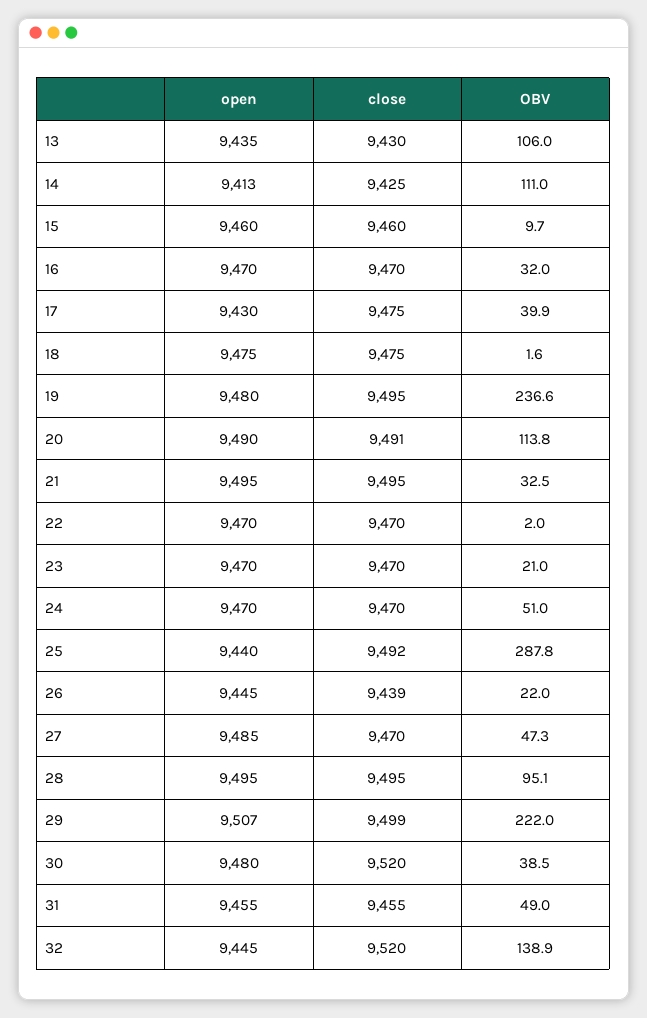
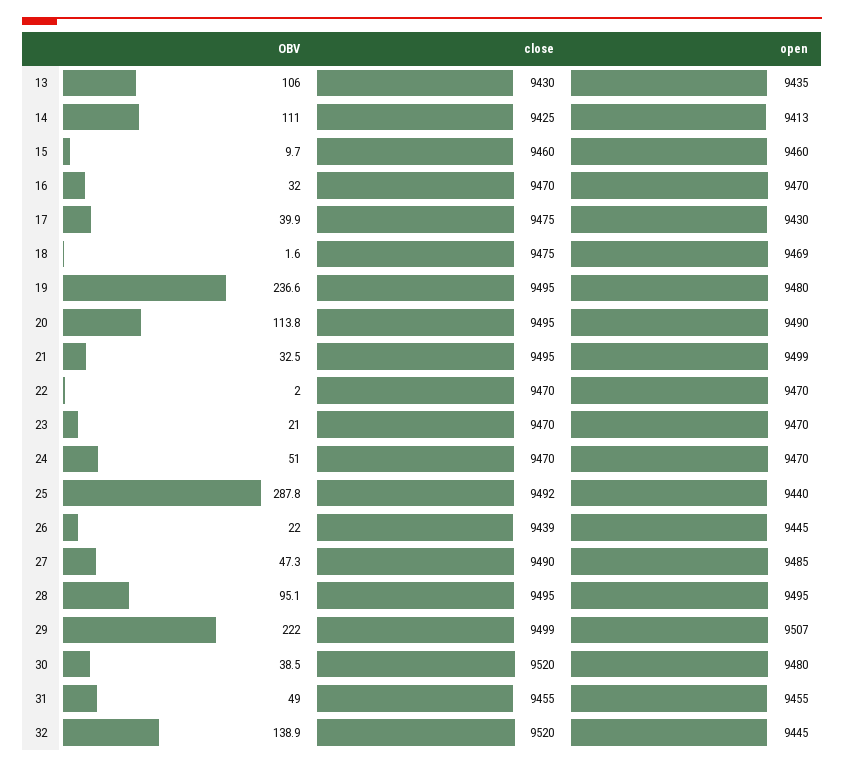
  {
    "open": {
      "13": 9435,
      "14": 9413,
      "15": 9460,
      "16": 9470,
      "17": 9430,
-     "18": 9475,
+     "18": 9469,
      "19": 9480,
      "20": 9490,
-     "21": 9495,
+     "21": 9499,
      "22": 9470,
      "23": 9470,
      "24": 9470,
      "25": 9440,
      "26": 9445,
      "27": 9485,
      "28": 9495,
      "29": 9507,
      "30": 9480,
      "31": 9455,
      "32": 9445
    },
    "close": {
      "13": 9430,
      "14": 9425,
      "15": 9460,
      "16": 9470,
      "17": 9475,
      "18": 9475,
      "19": 9495,
-     "20": 9491,
+     "20": 9495,
      "21": 9495,
      "22": 9470,
      "23": 9470,
      "24": 9470,
      "25": 9492,
      "26": 9439,
-     "27": 9470,
+     "27": 9490,
      "28": 9495,
      "29": 9499,
      "30": 9520,
      "31": 9455,
      "32": 9520
    },
    "OBV": {
      "13": 106,
      "14": 111,
      "15": 9.7,
      "16": 32,
      "17": 39.9,
      "18": 1.6,
      "19": 236.6,
      "20": 113.8,
      "21": 32.5,
      "22": 2,
      "23": 21,
      "24": 51,
      "25": 287.8,
      "26": 22,
      "27": 47.3,
      "28": 95.1,
      "29": 222,
      "30": 38.5,
      "31": 49,
      "32": 138.9
    }
  }

